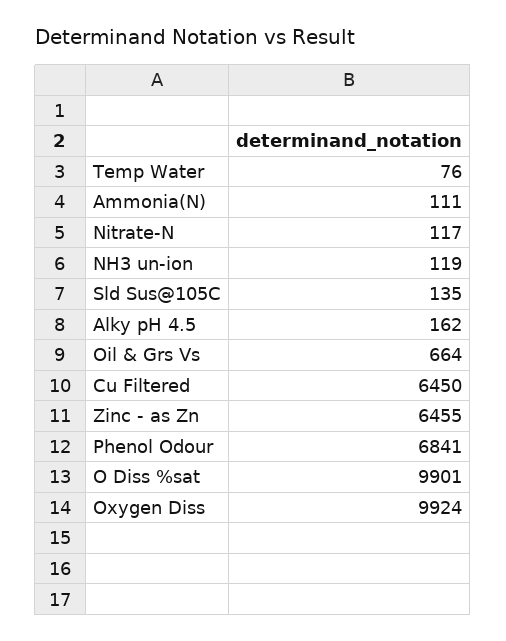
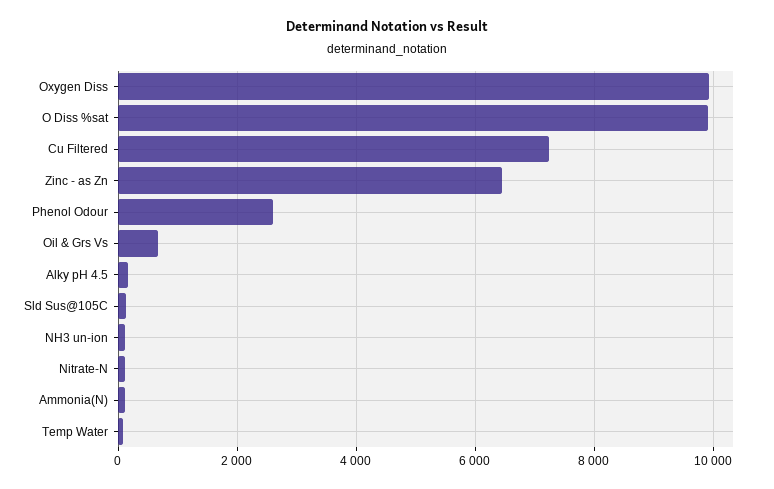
  {
    "Temp Water": 76,
    "Ammonia(N)": 111,
    "Nitrate-N": 117,
    "NH3 un-ion": 119,
    "Sld Sus@105C": 135,
    "Alky pH 4.5": 162,
    "Oil & Grs Vs": 664,
-   "Cu Filtered": 6450,
+   "Cu Filtered": 7200,
    "Zinc - as Zn": 6455,
-   "Phenol Odour": 6841,
+   "Phenol Odour": 2600,
    "O Diss %sat": 9901,
    "Oxygen Diss": 9924
  }

